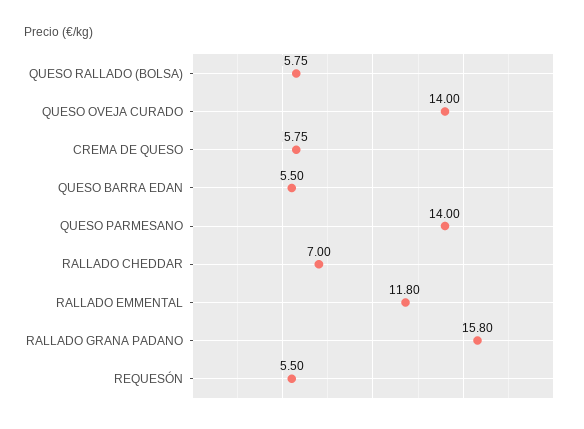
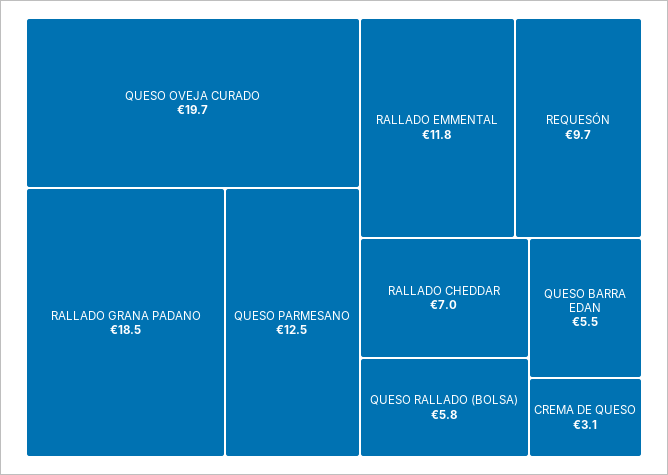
  {
    "QUESO RALLADO (BOLSA)": 5.75,
-   "QUESO OVEJA CURADO": 14,
+   "QUESO OVEJA CURADO": 19.7,
-   "CREMA DE QUESO": 5.75,
+   "CREMA DE QUESO": 3.1,
    "QUESO BARRA EDAN": 5.5,
-   "QUESO PARMESANO": 14,
+   "QUESO PARMESANO": 12.5,
    "RALLADO CHEDDAR": 7,
    "RALLADO EMMENTAL": 11.8,
-   "RALLADO GRANA PADANO": 15.8,
+   "RALLADO GRANA PADANO": 18.5,
-   "REQUESÓN": 5.5
+   "REQUESÓN": 9.7
  }

